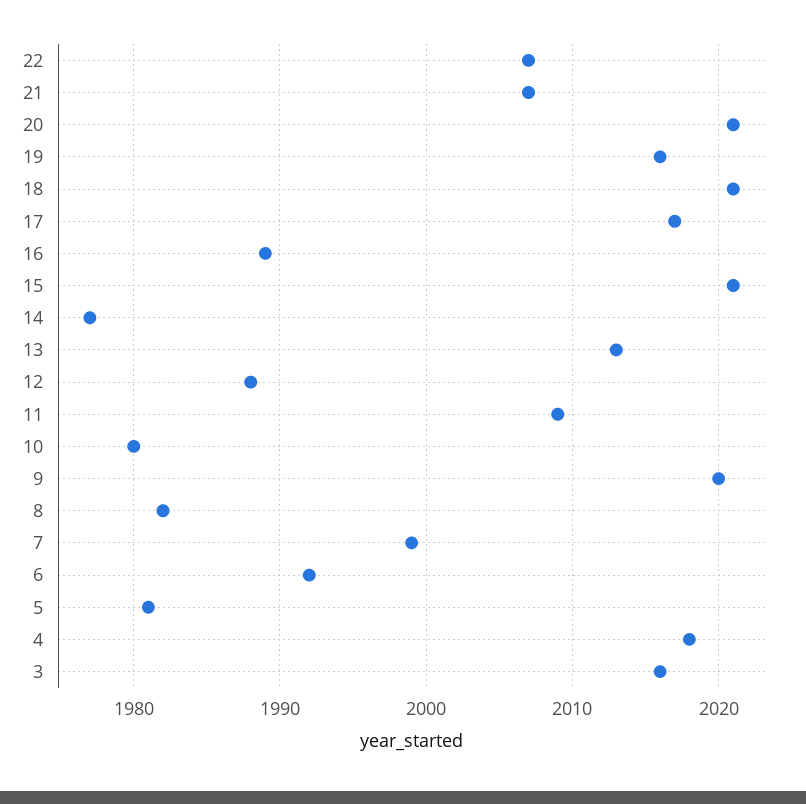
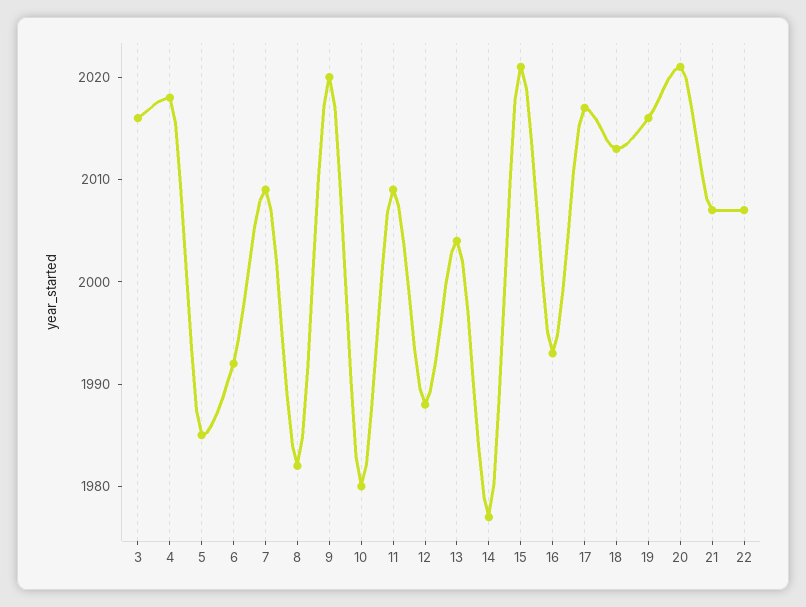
  {
    "22": 2007,
    "21": 2007,
    "20": 2021,
    "19": 2016,
-   "18": 2021,
+   "18": 2013,
    "17": 2017,
-   "16": 1989,
+   "16": 1993,
    "15": 2021,
    "14": 1977,
-   "13": 2013,
+   "13": 2004,
    "12": 1988,
    "11": 2009,
    "10": 1980,
    "9": 2020,
    "8": 1982,
-   "7": 1999,
+   "7": 2009,
    "6": 1992,
-   "5": 1981,
+   "5": 1985,
    "4": 2018,
    "3": 2016
  }

